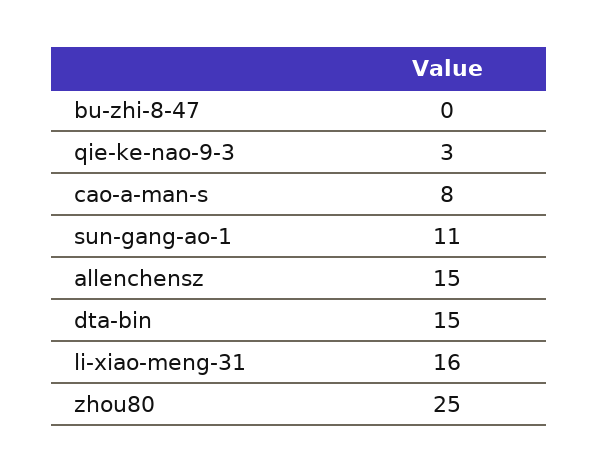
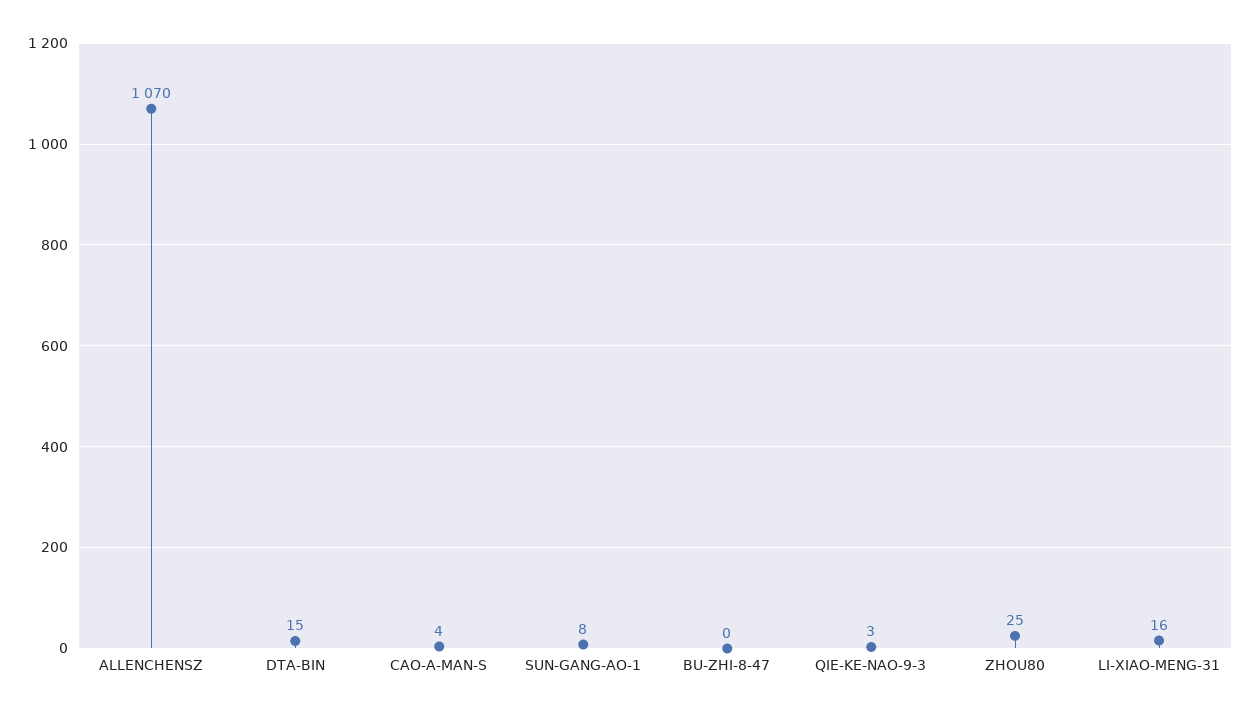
  {
    "bu-zhi-8-47": 0,
    "qie-ke-nao-9-3": 3,
-   "cao-a-man-s": 8,
+   "cao-a-man-s": 4,
-   "sun-gang-ao-1": 11,
+   "sun-gang-ao-1": 8,
-   "allenchensz": 15,
+   "allenchensz": 1070,
    "dta-bin": 15,
    "li-xiao-meng-31": 16,
    "zhou80": 25
  }

